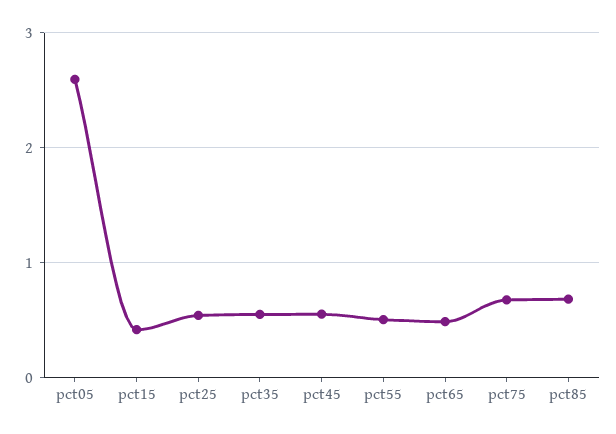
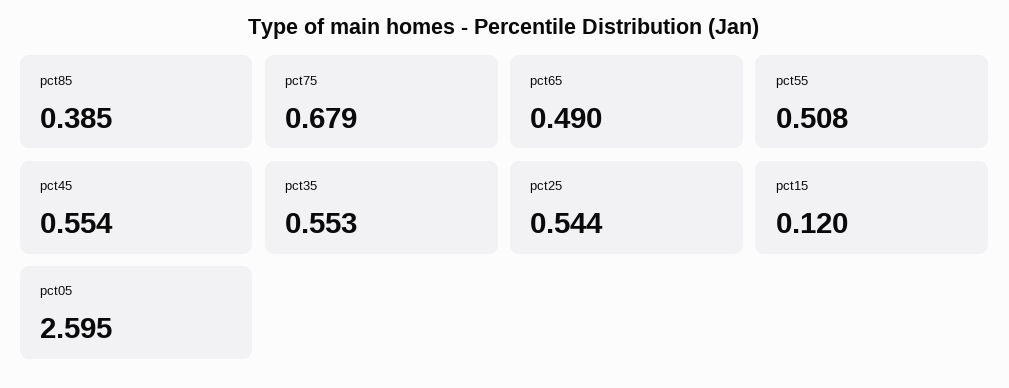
  {
    "pct05": 2.595,
-   "pct15": 0.4,
+   "pct15": 0.12,
    "pct25": 0.544,
    "pct35": 0.553,
    "pct45": 0.554,
    "pct55": 0.508,
    "pct65": 0.49,
    "pct75": 0.679,
-   "pct85": 0.7
+   "pct85": 0.385
  }

